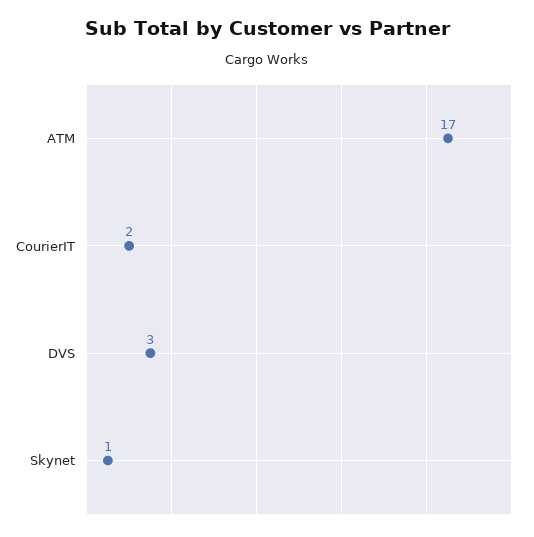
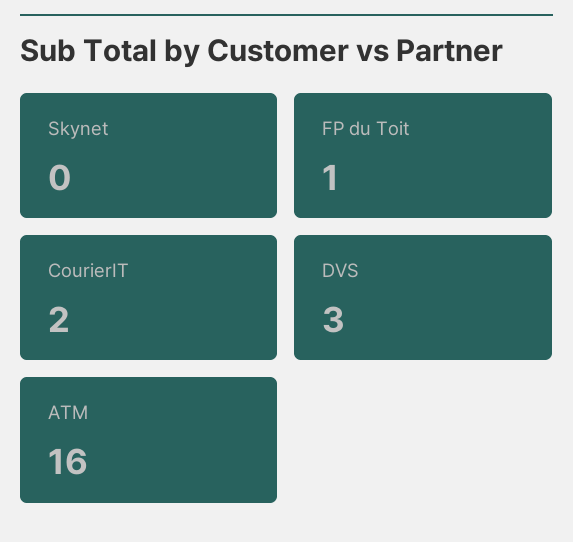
  {
-   "ATM": 17,
+   "ATM": 16,
    "CourierIT": 2,
    "DVS": 3,
-   "Skynet": 1
+   "Skynet": 0,
+   "FP du Toit": 1
  }

